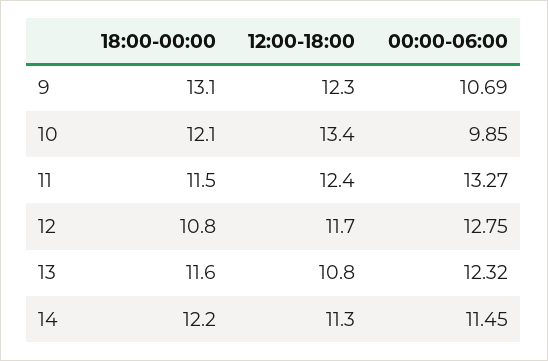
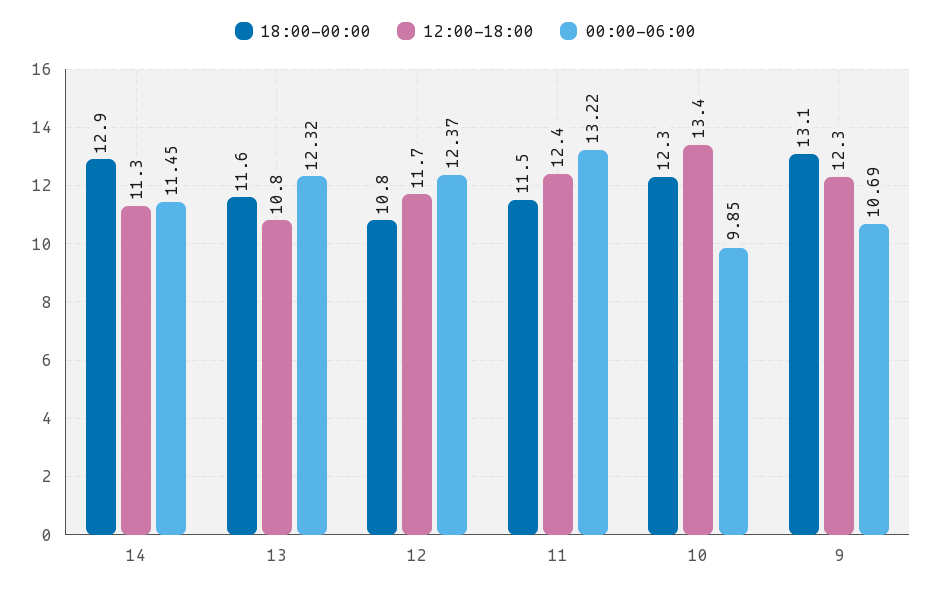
  {
    "18:00-00:00": {
      "9": 13.1,
-     "10": 12.1,
+     "10": 12.3,
      "11": 11.5,
      "12": 10.8,
      "13": 11.6,
-     "14": 12.2
+     "14": 12.9
    },
    "12:00-18:00": {
      "9": 12.3,
      "10": 13.4,
      "11": 12.4,
      "12": 11.7,
      "13": 10.8,
      "14": 11.3
    },
    "00:00-06:00": {
      "9": 10.69,
      "10": 9.85,
-     "11": 13.27,
+     "11": 13.22,
-     "12": 12.75,
+     "12": 12.37,
      "13": 12.32,
      "14": 11.45
    }
  }

